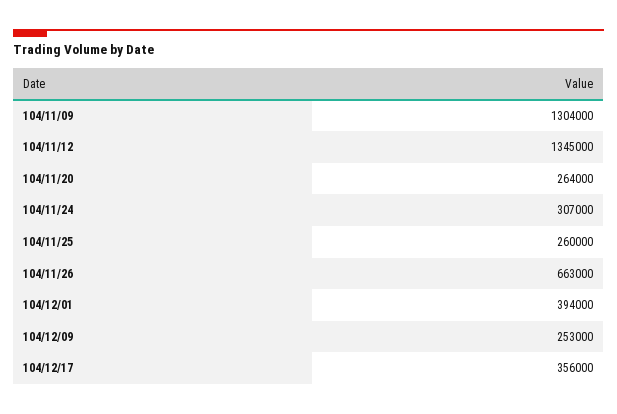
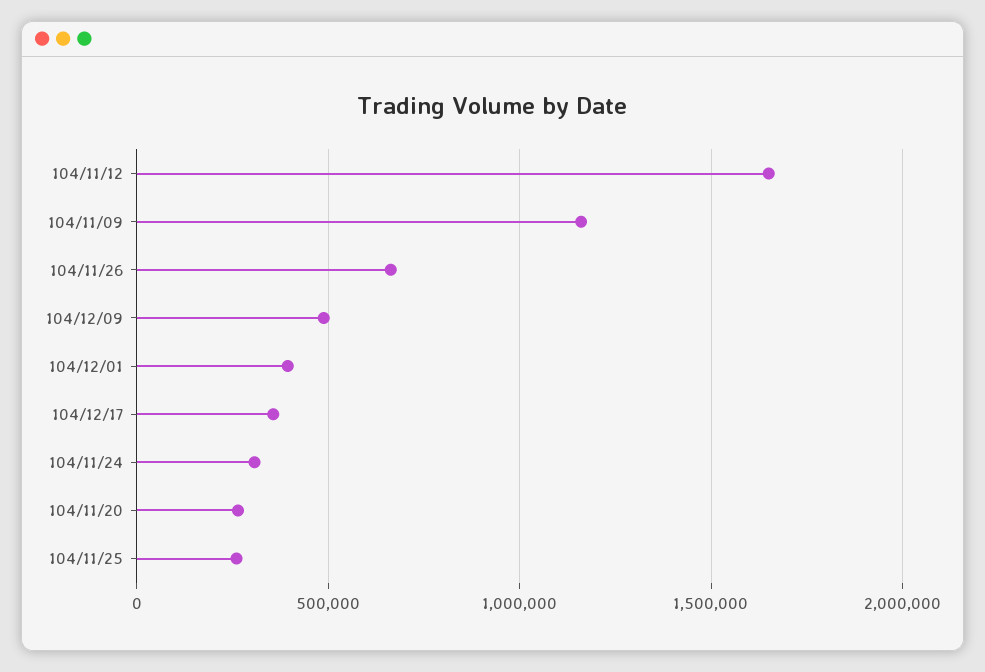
  {
-   "104/11/09": 1304000,
+   "104/11/09": 1150000,
-   "104/11/12": 1345000,
+   "104/11/12": 1650000,
    "104/11/20": 264000,
    "104/11/24": 307000,
    "104/11/25": 260000,
    "104/11/26": 663000,
    "104/12/01": 394000,
-   "104/12/09": 253000,
+   "104/12/09": 500000,
    "104/12/17": 356000
  }

